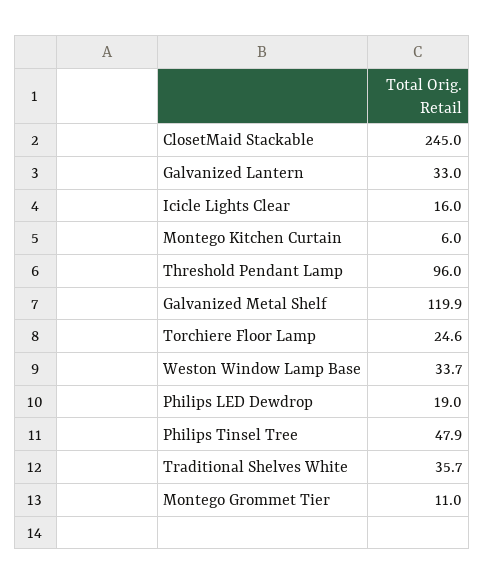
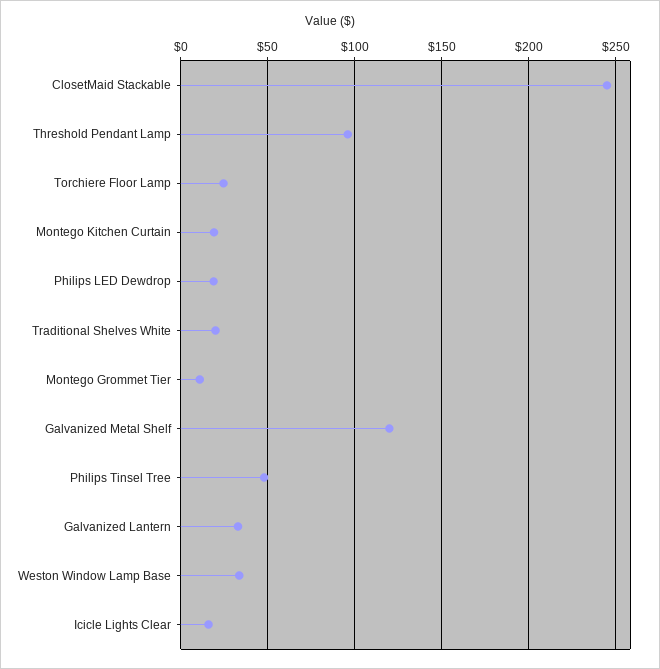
  {
    "ClosetMaid Stackable": 245,
    "Galvanized Lantern": 33,
    "Icicle Lights Clear": 16,
-   "Montego Kitchen Curtain": 6,
+   "Montego Kitchen Curtain": 20,
    "Threshold Pendant Lamp": 96,
    "Galvanized Metal Shelf": 119.9,
    "Torchiere Floor Lamp": 24.6,
    "Weston Window Lamp Base": 33.7,
    "Philips LED Dewdrop": 19,
    "Philips Tinsel Tree": 47.9,
-   "Traditional Shelves White": 35.7,
+   "Traditional Shelves White": 20,
    "Montego Grommet Tier": 11
  }

